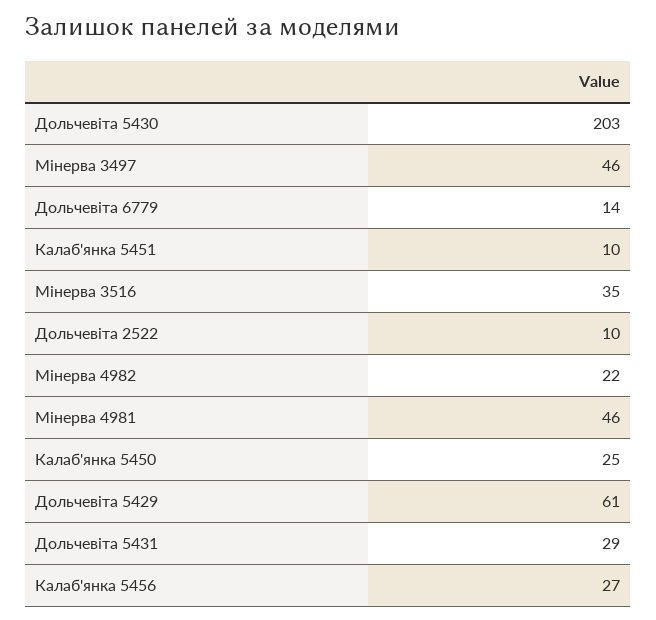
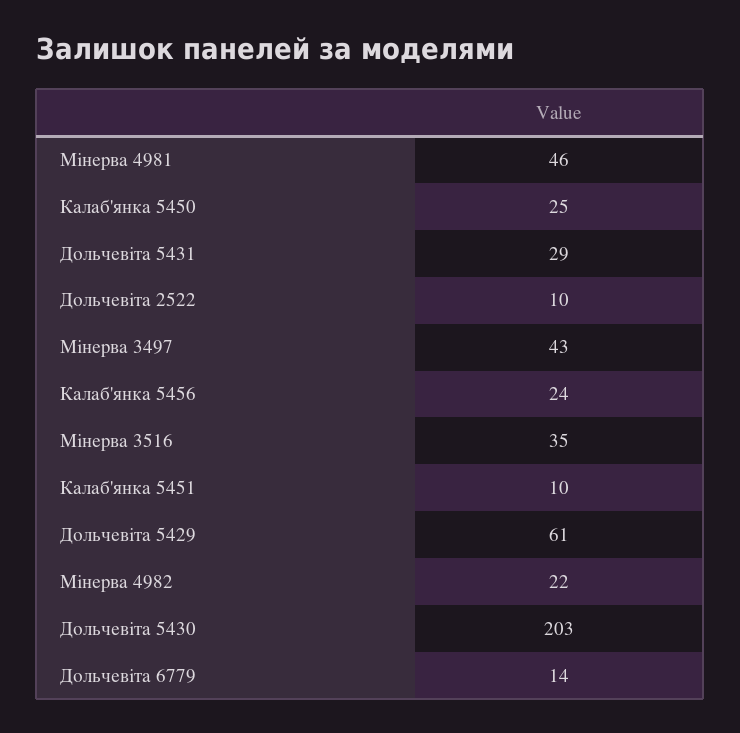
  {
    "Дольчевіта 5430": 203,
-   "Мінерва 3497": 46,
+   "Мінерва 3497": 43,
    "Дольчевіта 6779": 14,
    "Калаб'янка 5451": 10,
    "Мінерва 3516": 35,
    "Дольчевіта 2522": 10,
    "Мінерва 4982": 22,
    "Мінерва 4981": 46,
    "Калаб'янка 5450": 25,
    "Дольчевіта 5429": 61,
    "Дольчевіта 5431": 29,
-   "Калаб'янка 5456": 27
+   "Калаб'янка 5456": 24
  }

